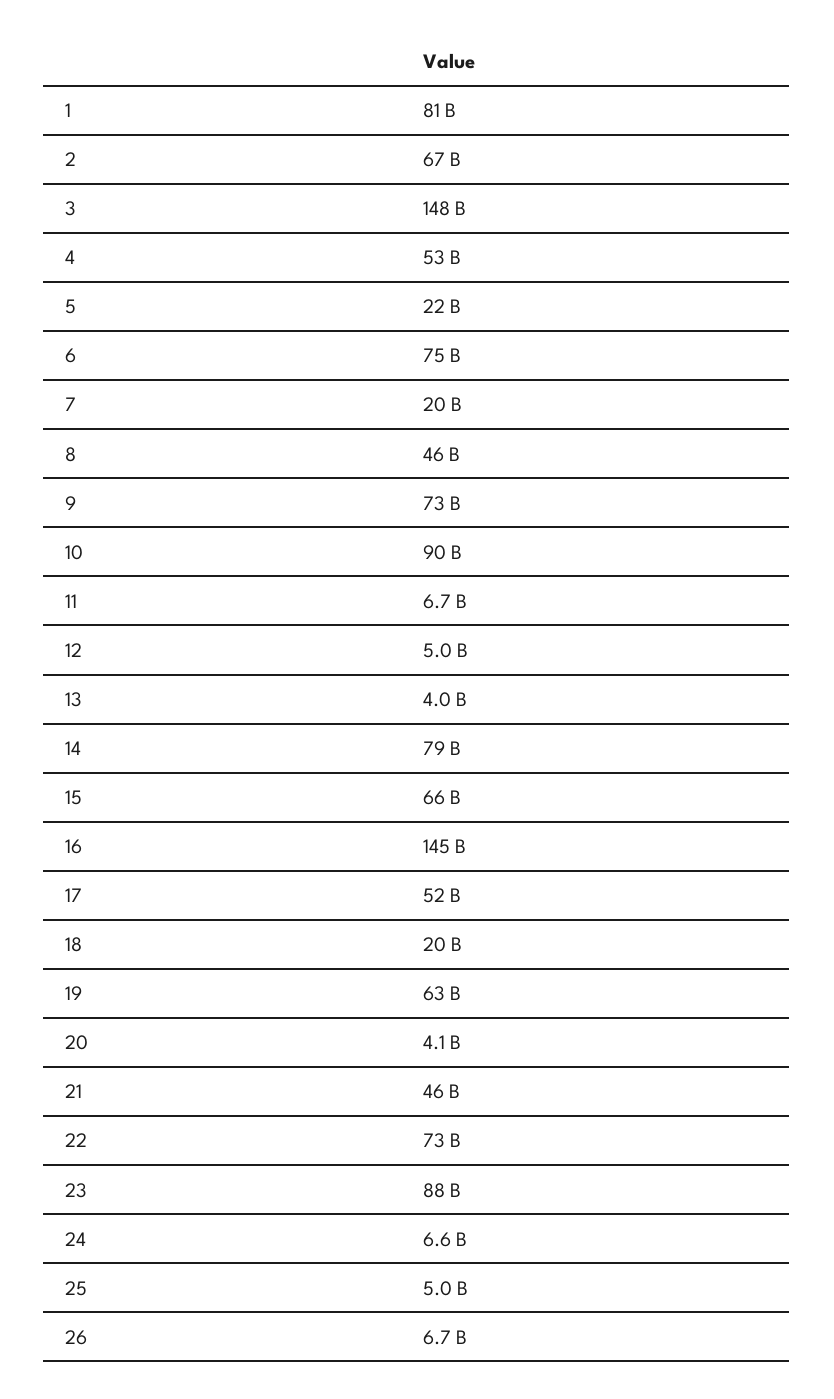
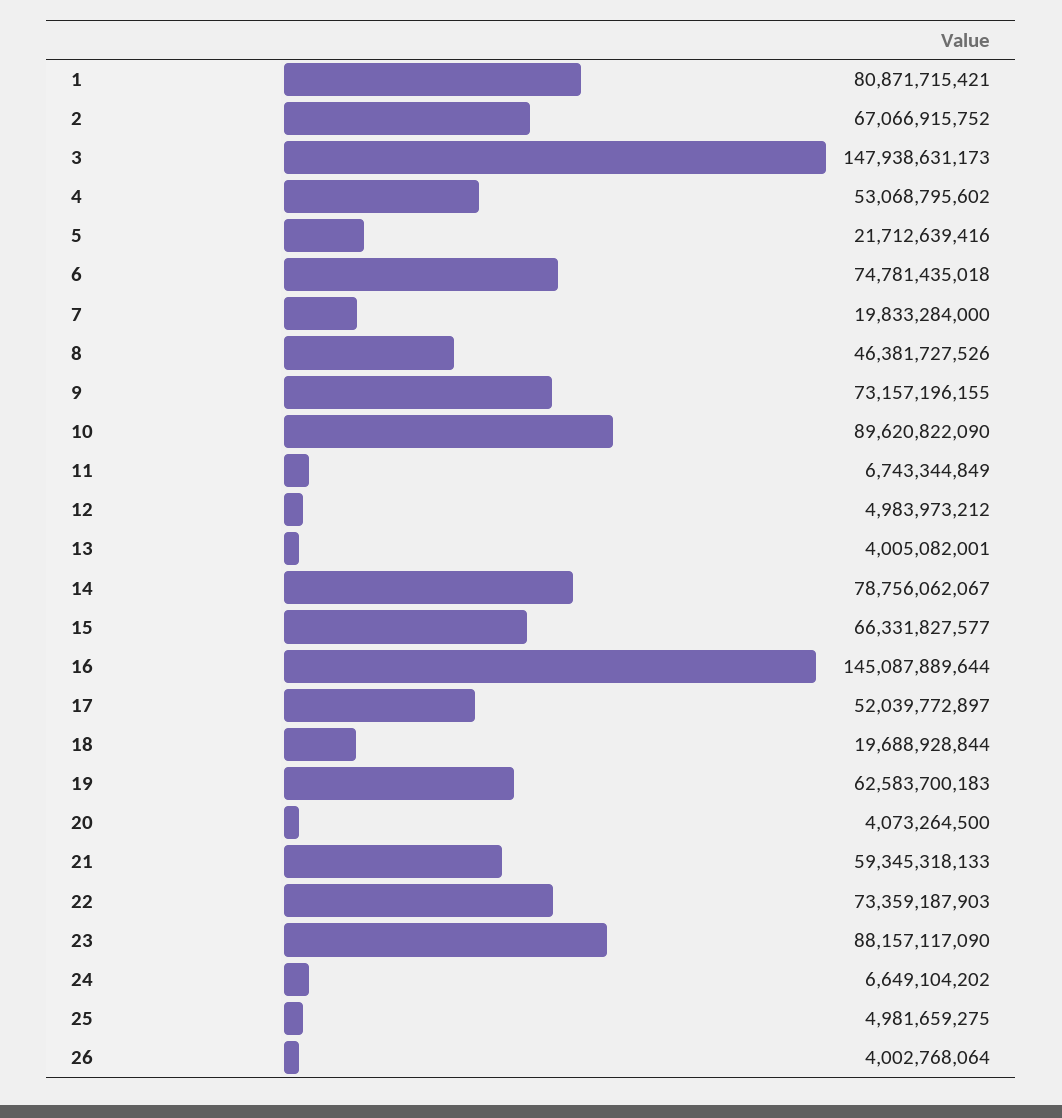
  {
    "1": 80871715421,
    "2": 67066915752,
    "3": 147938631173,
    "4": 53068795602,
    "5": 21712639416,
    "6": 74781435018,
    "7": 19833284000,
    "8": 46381727526,
    "9": 73157196155,
    "10": 89620822090,
    "11": 6743344849,
    "12": 4983973212,
    "13": 4005082001,
    "14": 78756062067,
    "15": 66331827577,
    "16": 145087889644,
    "17": 52039772897,
    "18": 19688928844,
    "19": 62583700183,
    "20": 4073264500,
-   "21": 46000000000,
+   "21": 59345318133,
    "22": 73359187903,
    "23": 88157117090,
    "24": 6649104202,
    "25": 4981659275,
-   "26": 6700000000
+   "26": 4002768064
  }

